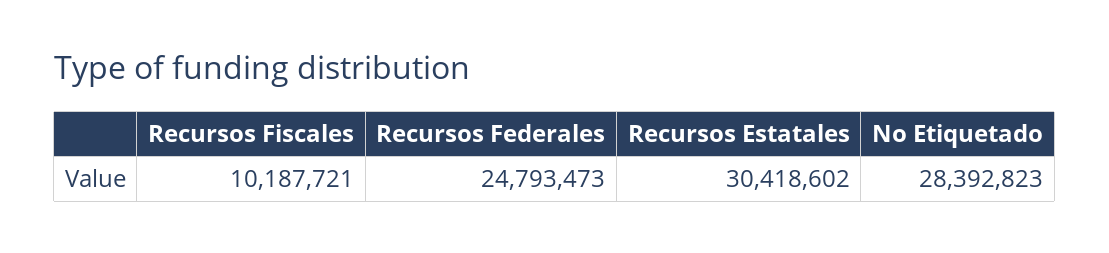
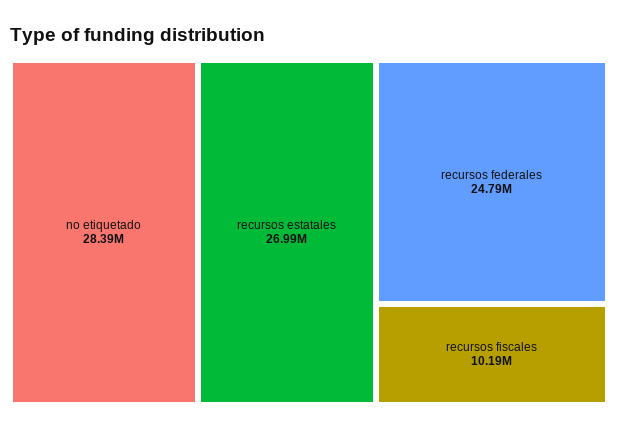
  {
    "Recursos Fiscales": 10187721,
    "Recursos Federales": 24793473,
-   "Recursos Estatales": 30418602,
+   "Recursos Estatales": 26990000,
    "No Etiquetado": 28392823
  }

